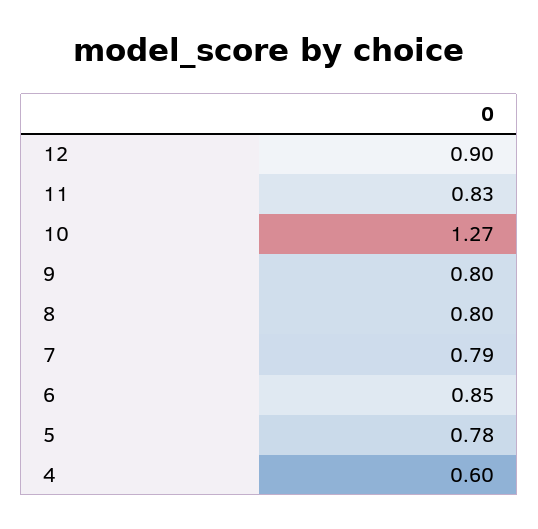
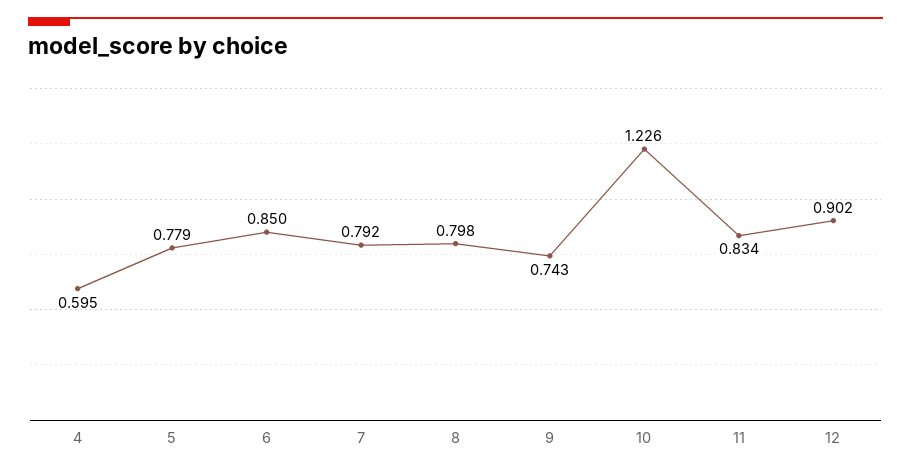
  {
    "12": 0.902,
    "11": 0.834,
-   "10": 1.27,
+   "10": 1.226,
-   "9": 0.8,
+   "9": 0.743,
    "8": 0.798,
    "7": 0.792,
    "6": 0.85,
    "5": 0.779,
    "4": 0.595
  }

